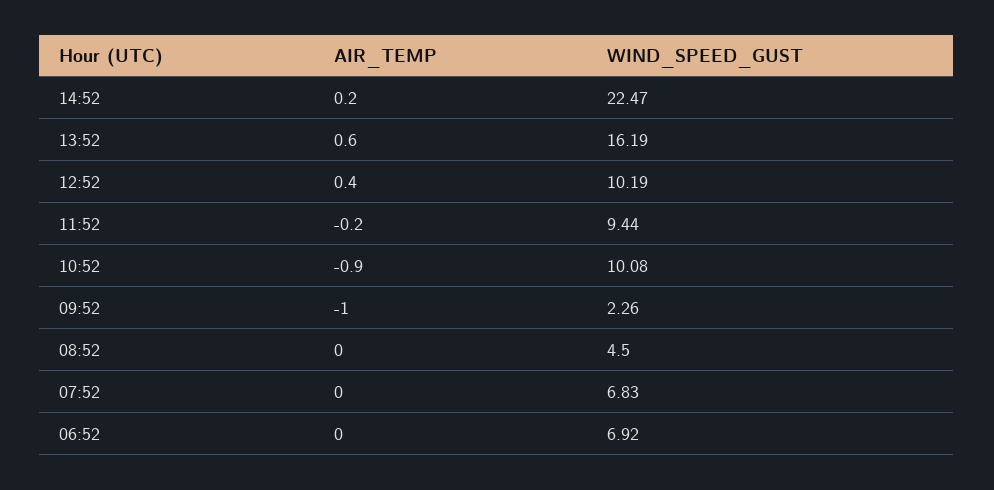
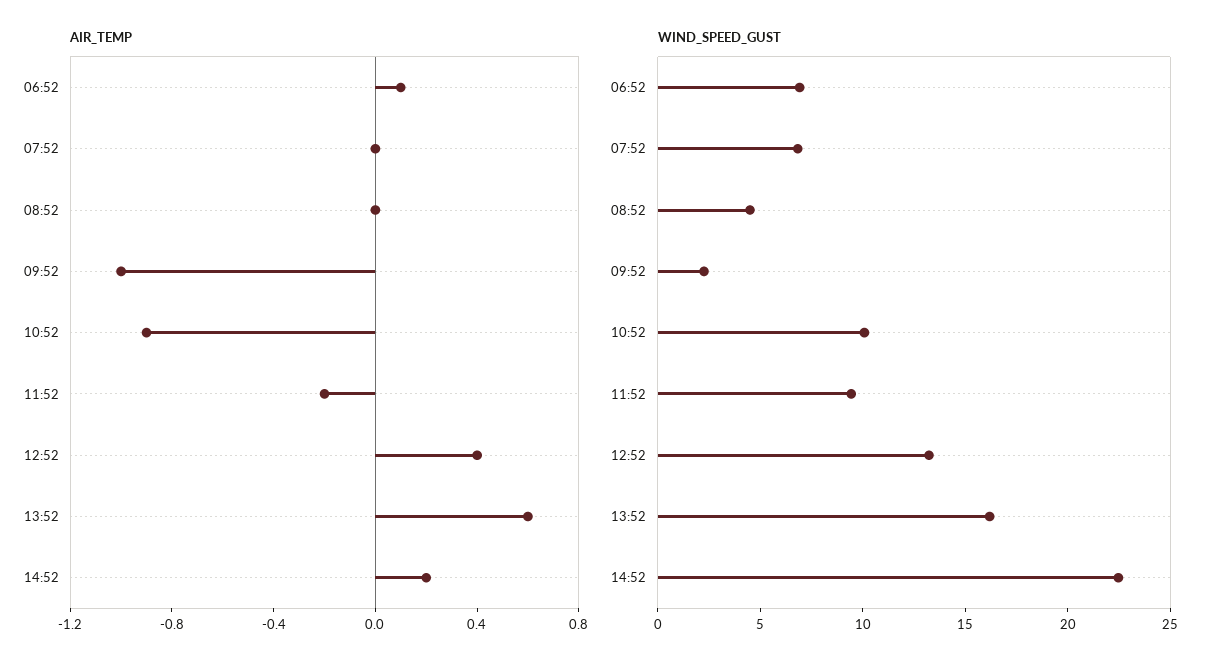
  {
    "AIR_TEMP": {
      "14:52": 0.2,
      "13:52": 0.6,
      "12:52": 0.4,
      "11:52": -0.2,
      "10:52": -0.9,
      "09:52": -1,
      "08:52": 0,
      "07:52": 0,
-     "06:52": 0
+     "06:52": 0.1
    },
    "WIND_SPEED_GUST": {
      "14:52": 22.47,
      "13:52": 16.19,
-     "12:52": 10.19,
+     "12:52": 13,
      "11:52": 9.44,
      "10:52": 10.08,
      "09:52": 2.26,
      "08:52": 4.5,
      "07:52": 6.83,
      "06:52": 6.92
    }
  }

